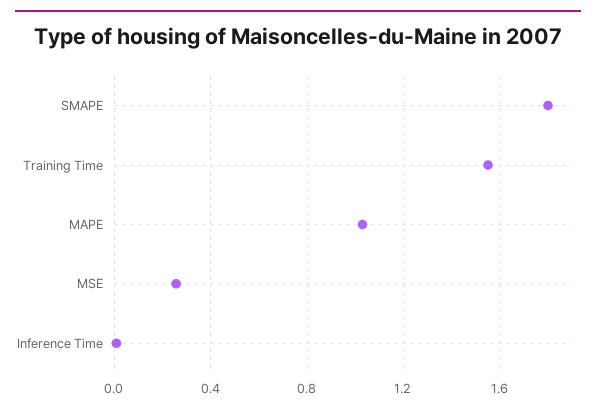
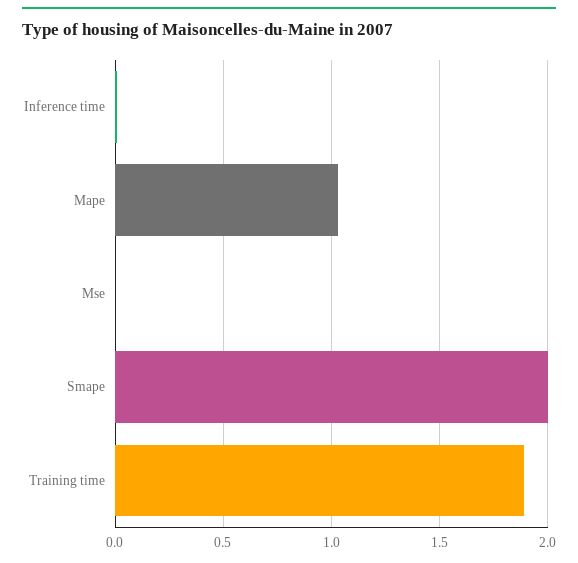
  {
-   "SMAPE": 1.8,
+   "SMAPE": 2,
-   "Training Time": 1.55,
+   "Training Time": 1.9,
    "MAPE": 1.05,
-   "MSE": 0.25,
+   "MSE": 0,
    "Inference Time": 0
  }

